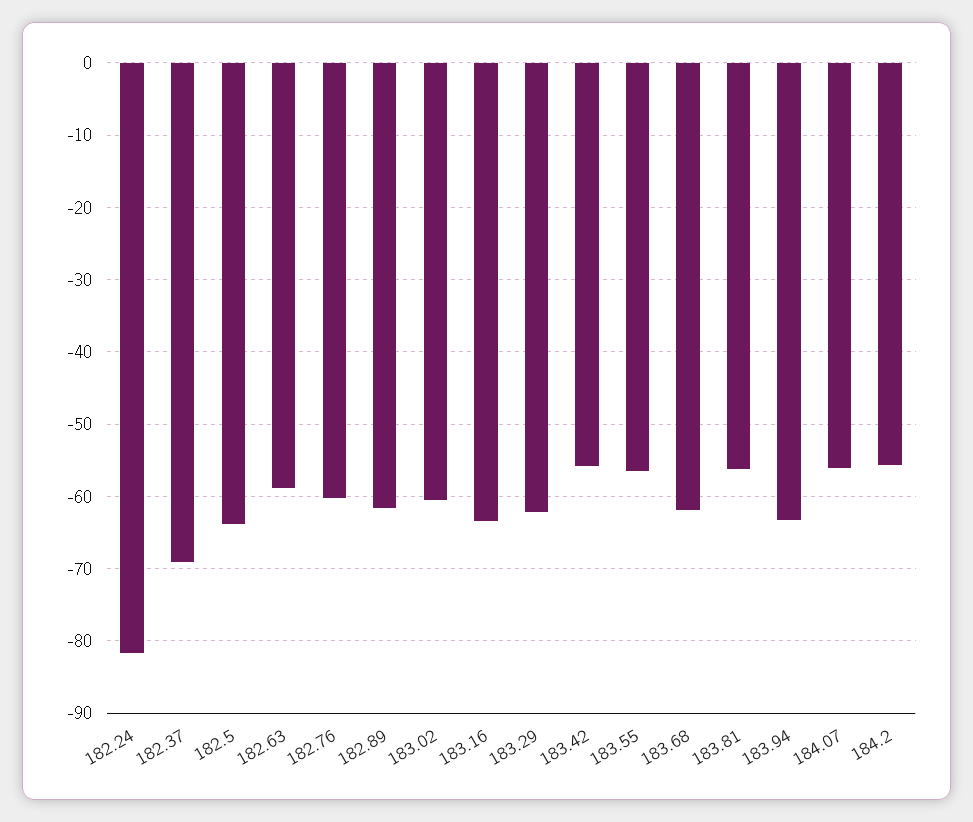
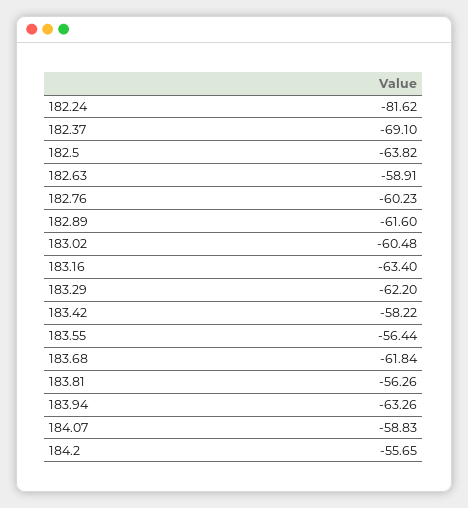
  {
    "182.24": -81.62,
    "182.37": -69.1,
    "182.5": -63.82,
    "182.63": -58.91,
    "182.76": -60.23,
    "182.89": -61.6,
    "183.02": -60.48,
    "183.16": -63.4,
    "183.29": -62.2,
-   "183.42": -56,
+   "183.42": -58.22,
    "183.55": -56.44,
    "183.68": -61.84,
    "183.81": -56.26,
    "183.94": -63.26,
-   "184.07": -56,
+   "184.07": -58.83,
    "184.2": -55.65
  }

